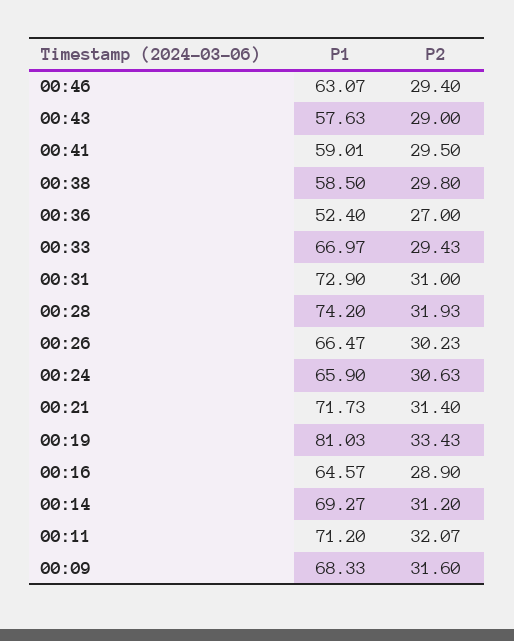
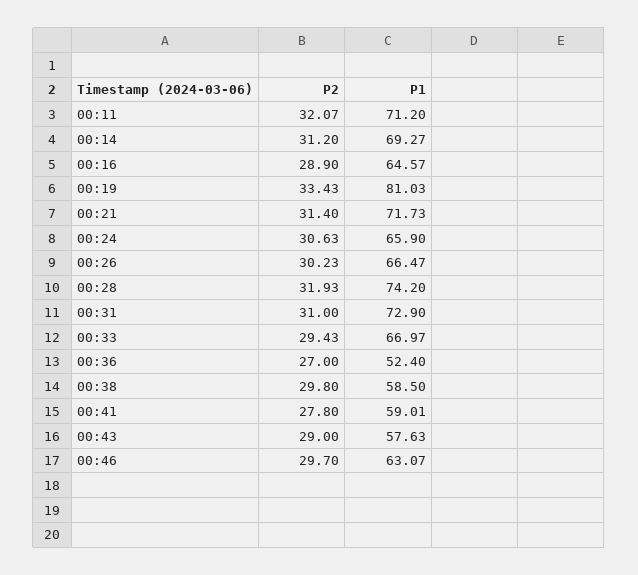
  {
    "P1": {
      "00:46": 63.07,
      "00:43": 57.63,
      "00:41": 59.01,
      "00:38": 58.5,
      "00:36": 52.4,
      "00:33": 66.97,
      "00:31": 72.9,
      "00:28": 74.2,
      "00:26": 66.47,
      "00:24": 65.9,
      "00:21": 71.73,
      "00:19": 81.03,
      "00:16": 64.57,
      "00:14": 69.27,
-     "00:11": 71.2,
+     "00:11": 71.2
-     "00:09": 68.33
    },
    "P2": {
-     "00:46": 29.4,
+     "00:46": 29.7,
      "00:43": 29,
-     "00:41": 29.5,
+     "00:41": 27.8,
      "00:38": 29.8,
      "00:36": 27,
      "00:33": 29.43,
      "00:31": 31,
      "00:28": 31.93,
      "00:26": 30.23,
      "00:24": 30.63,
      "00:21": 31.4,
      "00:19": 33.43,
      "00:16": 28.9,
      "00:14": 31.2,
-     "00:11": 32.07,
+     "00:11": 32.07
-     "00:09": 31.6
    }
  }

